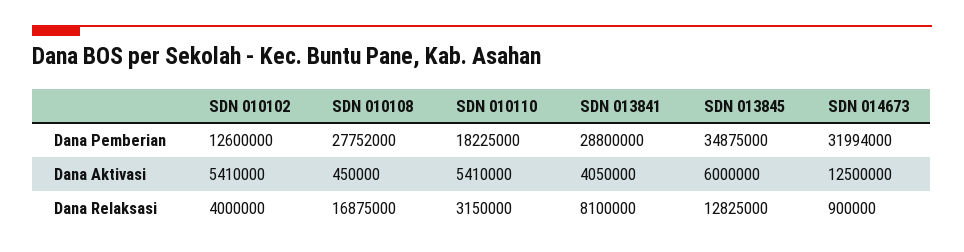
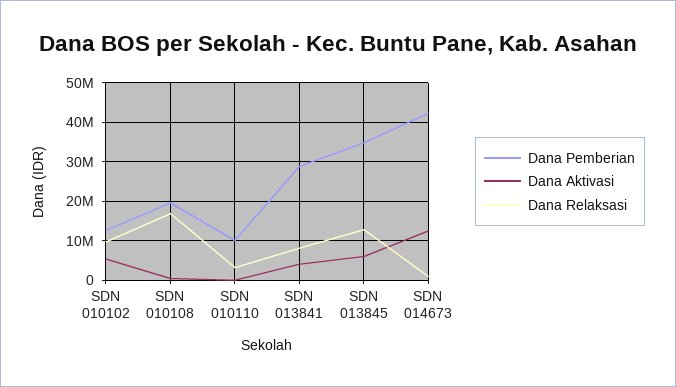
  {
    "Dana Pemberian": {
      "SDN 010102": 12600000,
-     "SDN 010108": 27752000,
+     "SDN 010108": 20000000,
-     "SDN 010110": 18225000,
+     "SDN 010110": 10000000,
      "SDN 013841": 28800000,
      "SDN 013845": 34875000,
-     "SDN 014673": 31994000
+     "SDN 014673": 42000000
    },
    "Dana Aktivasi": {
      "SDN 010102": 5410000,
      "SDN 010108": 450000,
-     "SDN 010110": 5410000,
+     "SDN 010110": 0,
      "SDN 013841": 4050000,
      "SDN 013845": 6000000,
      "SDN 014673": 12500000
    },
    "Dana Relaksasi": {
-     "SDN 010102": 4000000,
+     "SDN 010102": 10000000,
      "SDN 010108": 16875000,
      "SDN 010110": 3150000,
      "SDN 013841": 8100000,
      "SDN 013845": 12825000,
      "SDN 014673": 900000
    }
  }

